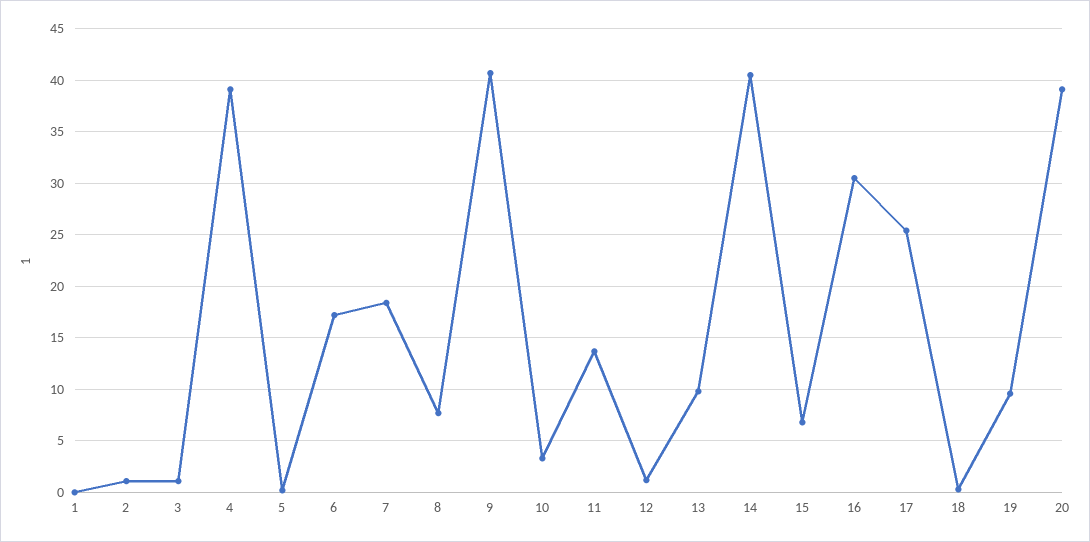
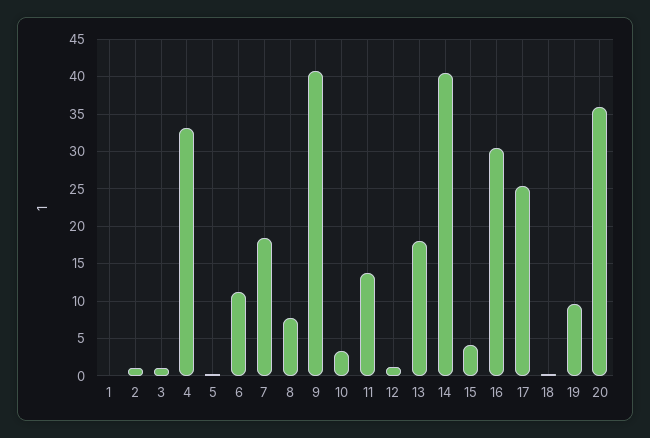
  {
    "1": 0,
    "2": 1,
    "3": 1,
-   "4": 39,
+   "4": 33,
    "5": 0,
-   "6": 17,
+   "6": 11,
    "7": 18,
    "8": 8,
    "9": 41,
    "10": 3,
    "11": 14,
    "12": 1,
-   "13": 10,
+   "13": 18,
    "14": 41,
-   "15": 7,
+   "15": 4,
    "16": 31,
    "17": 25,
    "18": 0,
    "19": 10,
-   "20": 39
+   "20": 36
  }

